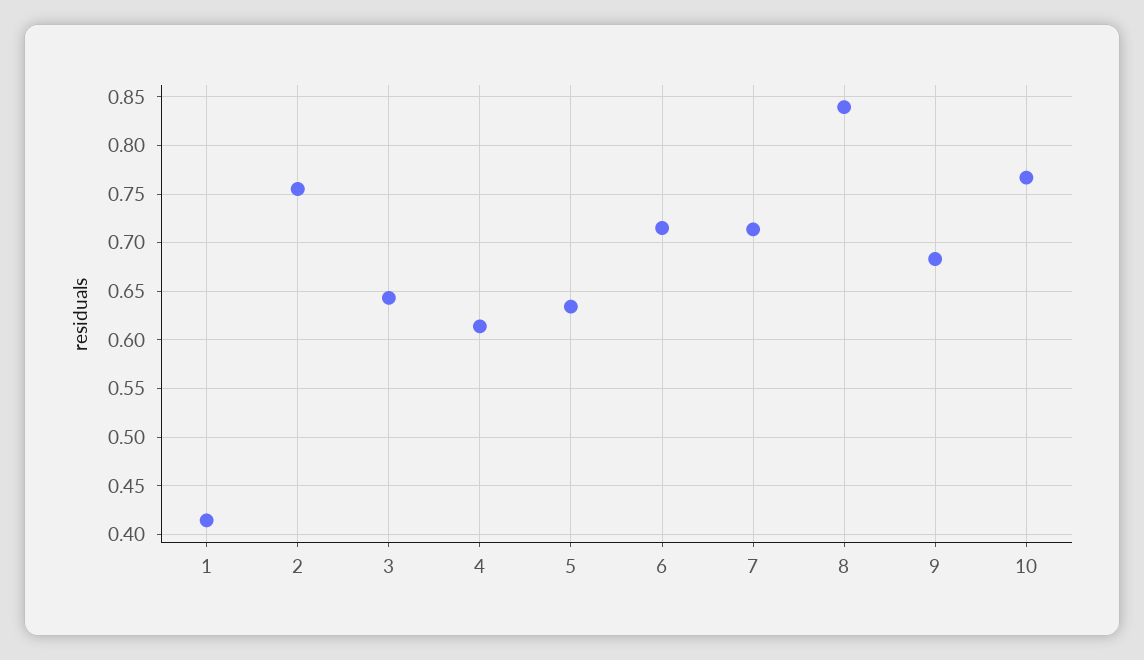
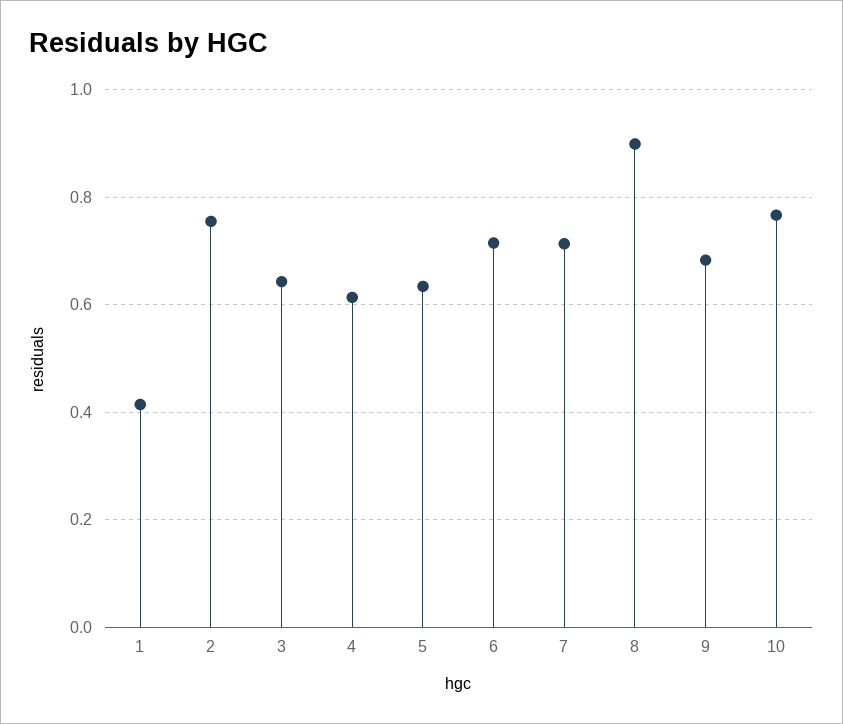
  {
    "1": 0.41,
    "2": 0.76,
    "3": 0.64,
    "4": 0.61,
    "5": 0.63,
    "6": 0.72,
    "7": 0.71,
-   "8": 0.84,
+   "8": 0.9,
    "9": 0.68,
    "10": 0.77
  }

